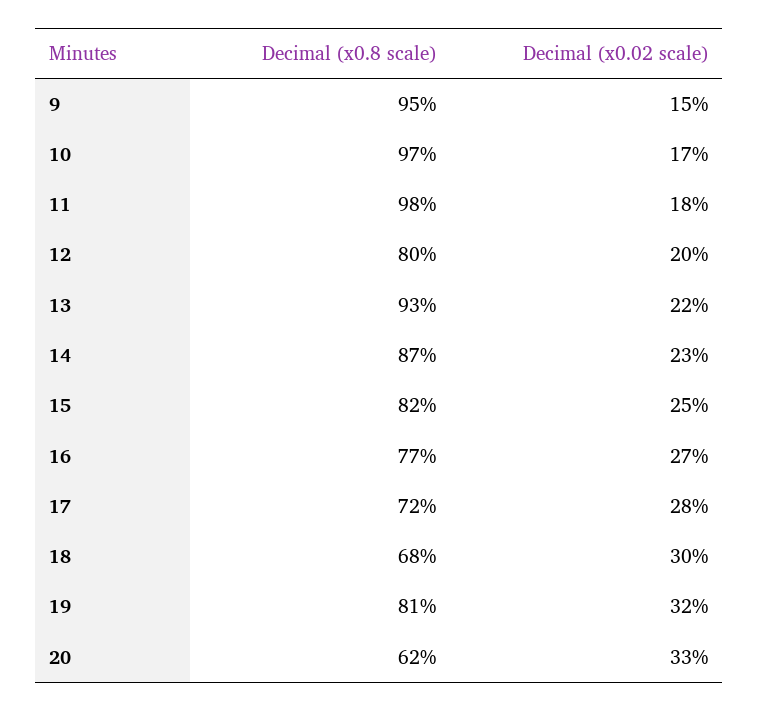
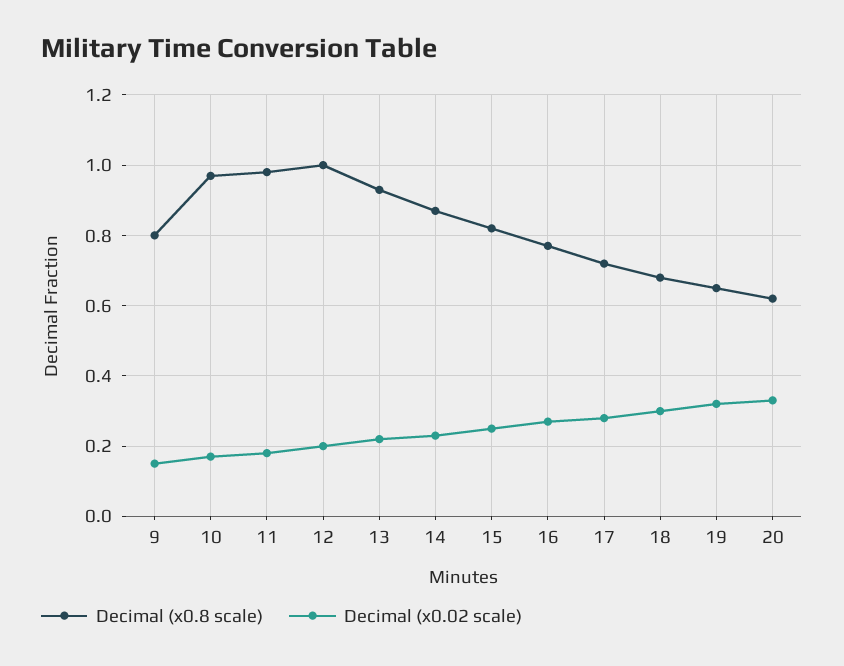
  {
    "Decimal (x0.8 scale)": {
-     "9": 0.95,
+     "9": 0.8,
      "10": 0.97,
      "11": 0.98,
-     "12": 0.8,
+     "12": 1,
      "13": 0.93,
      "14": 0.87,
      "15": 0.82,
      "16": 0.77,
      "17": 0.72,
      "18": 0.68,
-     "19": 0.81,
+     "19": 0.65,
      "20": 0.62
    },
    "Decimal (x0.02 scale)": {
      "9": 0.15,
      "10": 0.17,
      "11": 0.18,
      "12": 0.2,
      "13": 0.22,
      "14": 0.23,
      "15": 0.25,
      "16": 0.27,
      "17": 0.28,
      "18": 0.3,
      "19": 0.32,
      "20": 0.33
    }
  }

